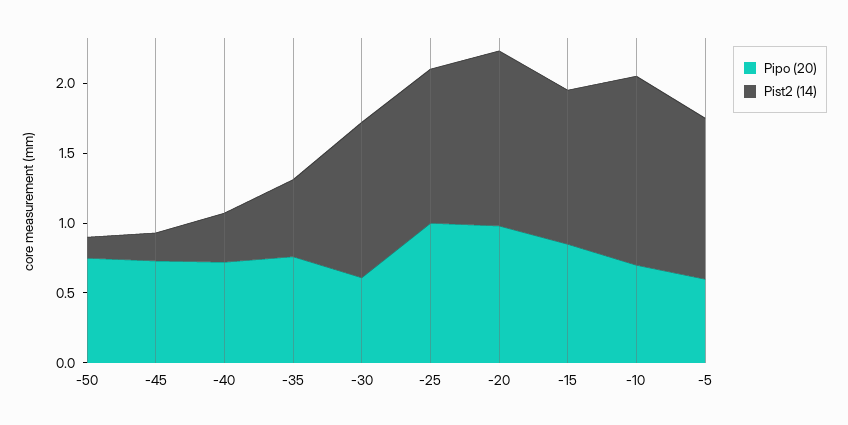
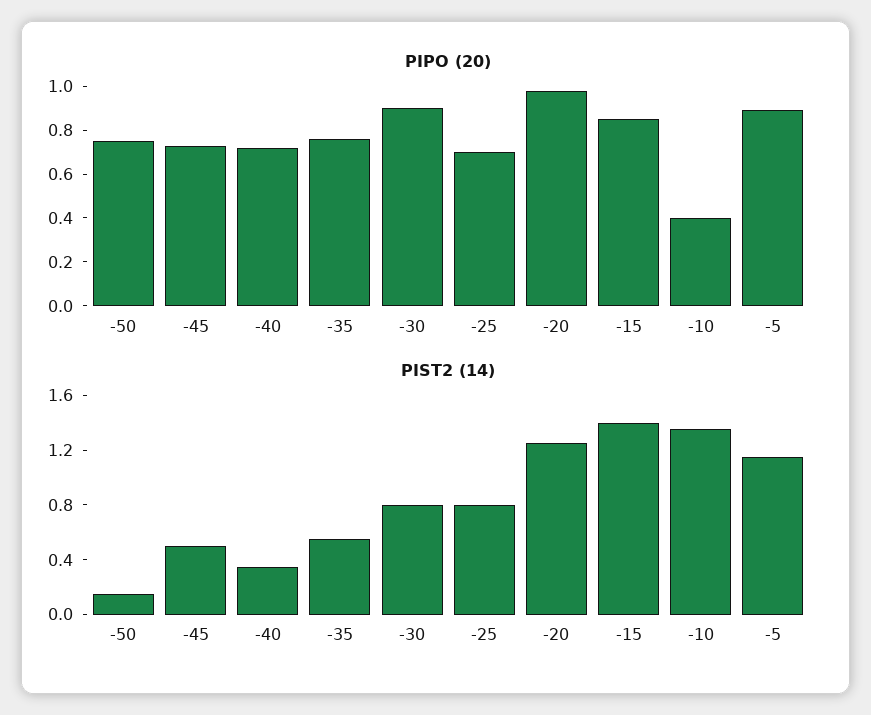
  {
    "Pipo (20)": {
      "-50": 0.75,
      "-45": 0.75,
      "-40": 0.7,
      "-35": 0.75,
-     "-30": 0.6,
+     "-30": 0.9,
-     "-25": 1,
+     "-25": 0.7,
      "-20": 1,
      "-15": 0.85,
-     "-10": 0.7,
+     "-10": 0.4,
-     "-5": 0.6
+     "-5": 0.9
    },
    "Pist2 (14)": {
      "-50": 0.2,
-     "-45": 0.2,
+     "-45": 0.5,
      "-40": 0.4,
      "-35": 0.6,
-     "-30": 1.1,
+     "-30": 0.8,
-     "-25": 1.1,
+     "-25": 0.8,
      "-20": 1.3,
-     "-15": 1.1,
+     "-15": 1.4,
      "-10": 1.4,
      "-5": 1.2
    }
  }

